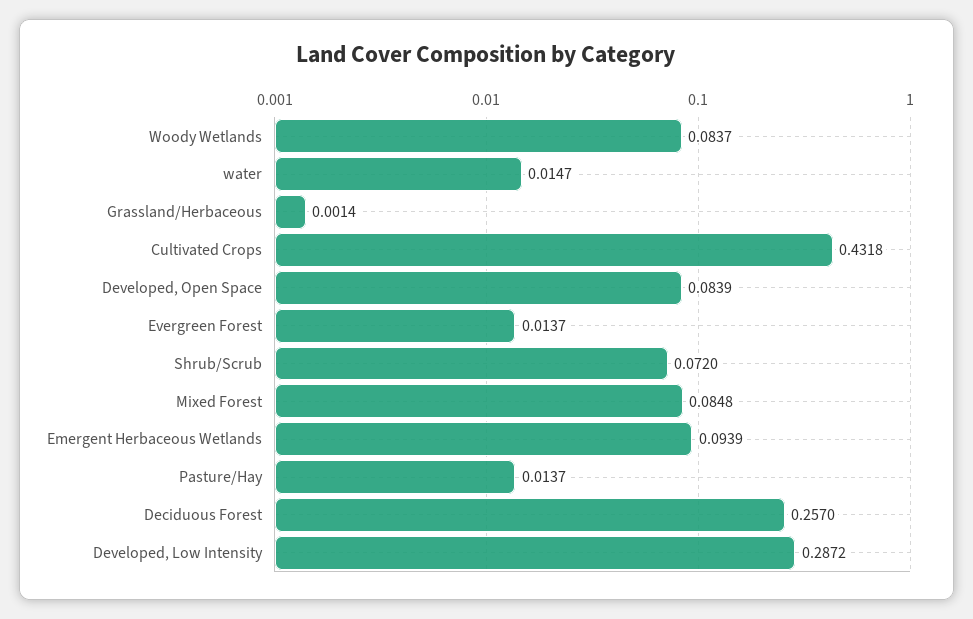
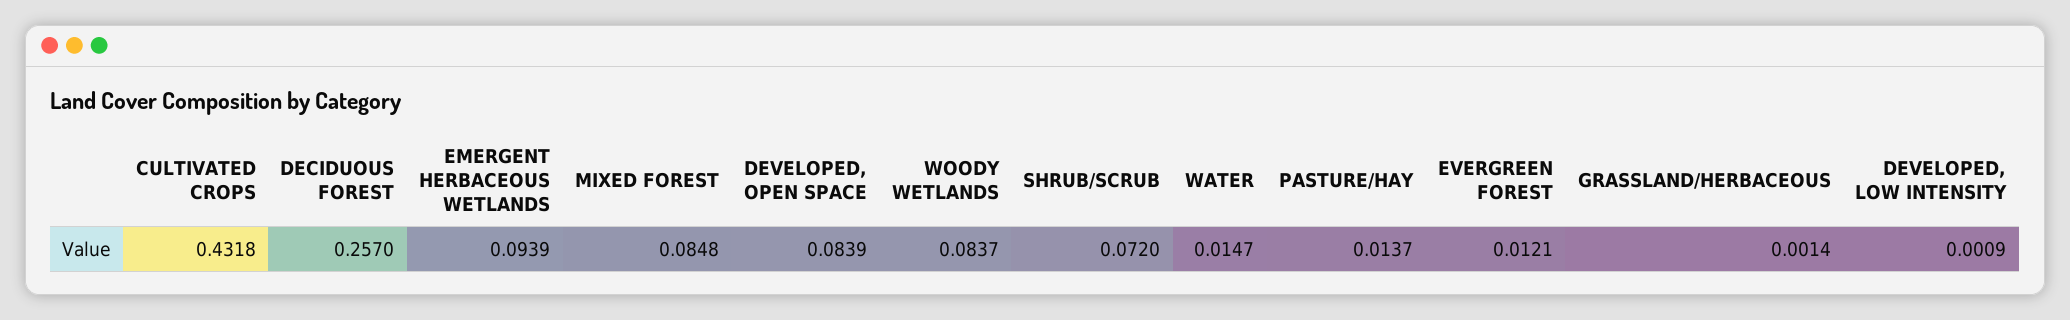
  {
    "Woody Wetlands": 0.0837,
    "water": 0.0147,
    "Grassland/Herbaceous": 0.0014,
    "Cultivated Crops": 0.4318,
    "Developed, Open Space": 0.0839,
-   "Evergreen Forest": 0.0137,
+   "Evergreen Forest": 0.0121,
    "Shrub/Scrub": 0.072,
    "Mixed Forest": 0.0848,
    "Emergent Herbaceous Wetlands": 0.0939,
    "Pasture/Hay": 0.0137,
    "Deciduous Forest": 0.257,
-   "Developed, Low Intensity": 0.2872
+   "Developed, Low Intensity": 0.0009
  }

